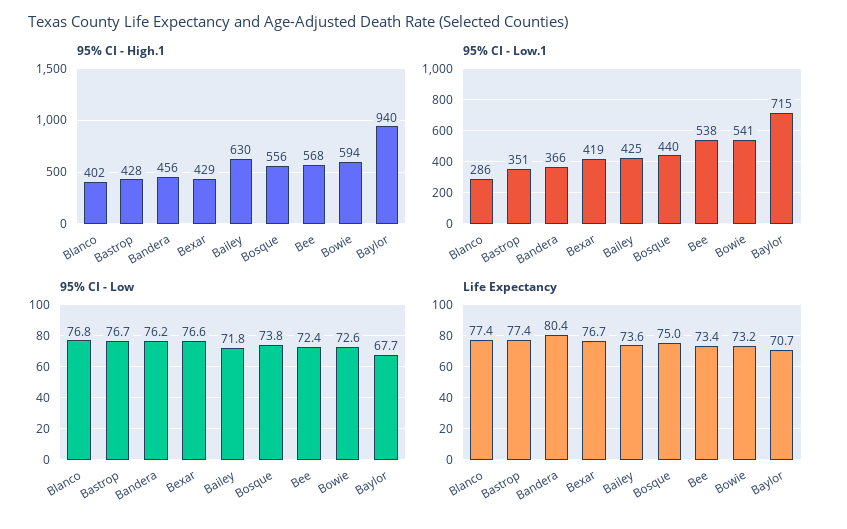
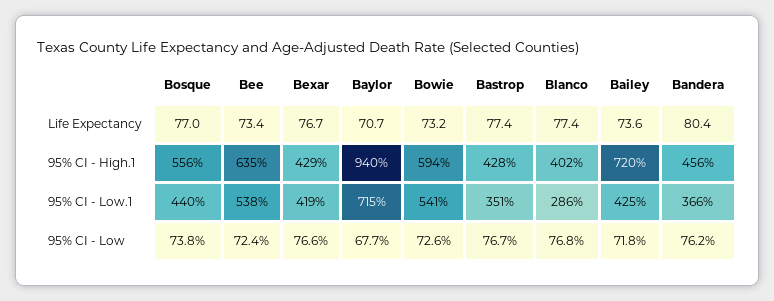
  {
    "95% CI - High.1": {
      "Blanco": 402,
      "Bastrop": 428,
      "Bandera": 456,
      "Bexar": 429,
-     "Bailey": 630,
+     "Bailey": 720,
      "Bosque": 556,
-     "Bee": 568,
+     "Bee": 635,
      "Bowie": 594,
      "Baylor": 940
    },
    "95% CI - Low.1": {
      "Blanco": 286,
      "Bastrop": 351,
      "Bandera": 366,
      "Bexar": 419,
      "Bailey": 425,
      "Bosque": 440,
      "Bee": 538,
      "Bowie": 541,
      "Baylor": 715
    },
    "95% CI - Low": {
      "Blanco": 76.8,
      "Bastrop": 76.7,
      "Bandera": 76.2,
      "Bexar": 76.6,
      "Bailey": 71.8,
      "Bosque": 73.8,
      "Bee": 72.4,
      "Bowie": 72.6,
      "Baylor": 67.7
    },
    "Life Expectancy": {
      "Blanco": 77.4,
      "Bastrop": 77.4,
      "Bandera": 80.4,
      "Bexar": 76.7,
      "Bailey": 73.6,
-     "Bosque": 75,
+     "Bosque": 77,
      "Bee": 73.4,
      "Bowie": 73.2,
      "Baylor": 70.7
    }
  }

